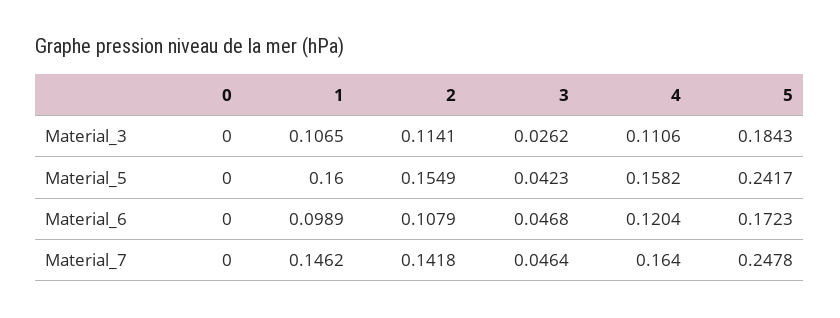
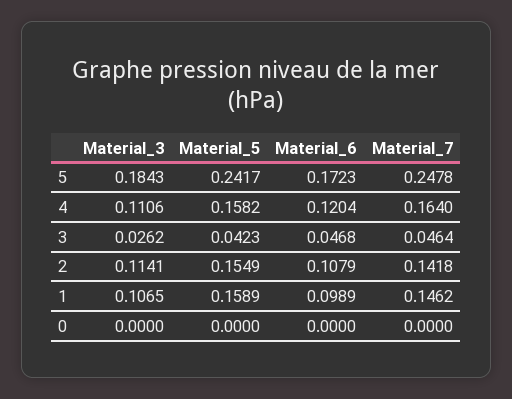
  {
    "0": {
      "Material_3": 0,
      "Material_5": 0,
      "Material_6": 0,
      "Material_7": 0
    },
    "1": {
      "Material_3": 0.1065,
-     "Material_5": 0.16,
+     "Material_5": 0.1589,
      "Material_6": 0.0989,
      "Material_7": 0.1462
    },
    "2": {
      "Material_3": 0.1141,
      "Material_5": 0.1549,
      "Material_6": 0.1079,
      "Material_7": 0.1418
    },
    "3": {
      "Material_3": 0.0262,
      "Material_5": 0.0423,
      "Material_6": 0.0468,
      "Material_7": 0.0464
    },
    "4": {
      "Material_3": 0.1106,
      "Material_5": 0.1582,
      "Material_6": 0.1204,
      "Material_7": 0.164
    },
    "5": {
      "Material_3": 0.1843,
      "Material_5": 0.2417,
      "Material_6": 0.1723,
      "Material_7": 0.2478
    }
  }

